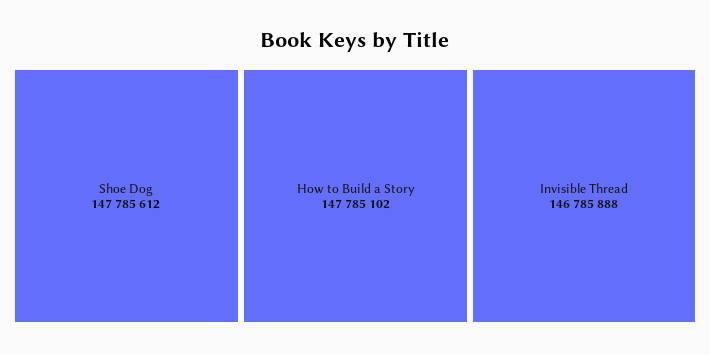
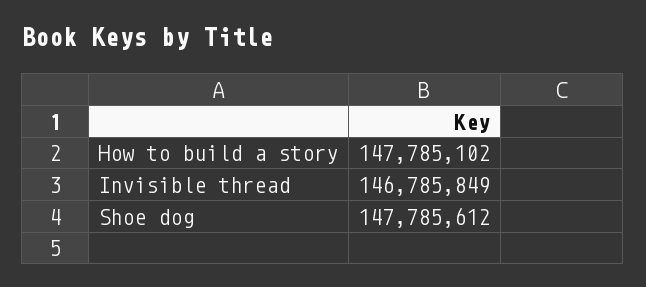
  {
    "Shoe Dog": 147785612,
    "How to Build a Story": 147785102,
-   "Invisible Thread": 146785888
+   "Invisible Thread": 146785849
  }

